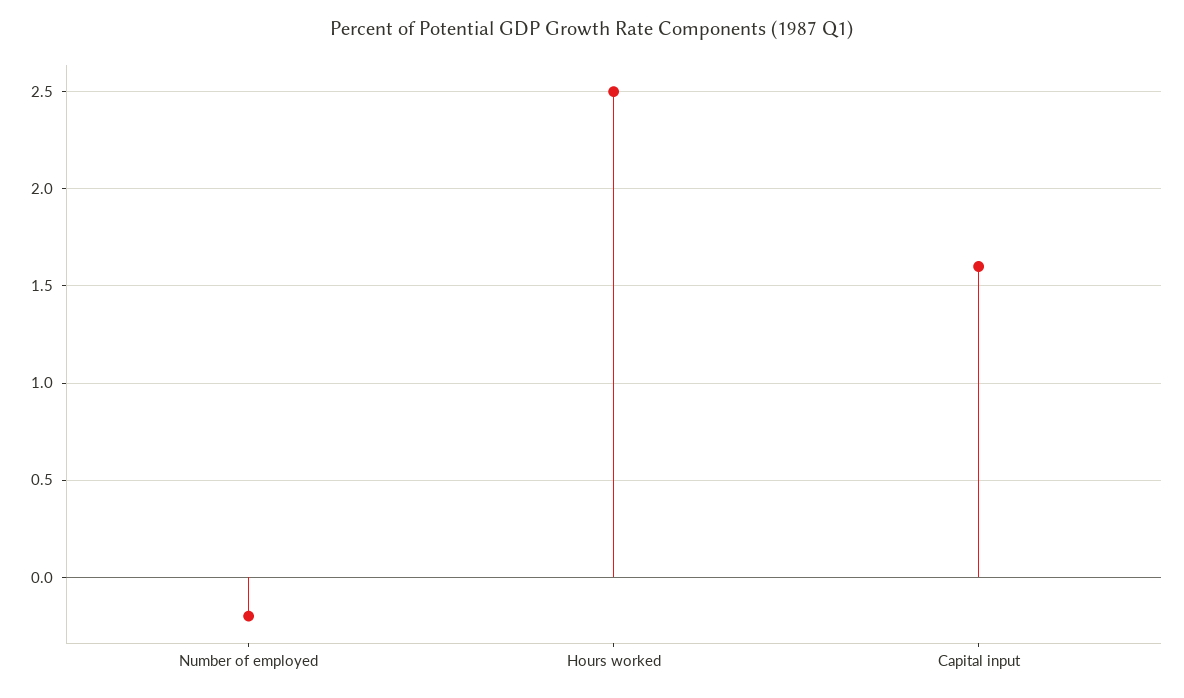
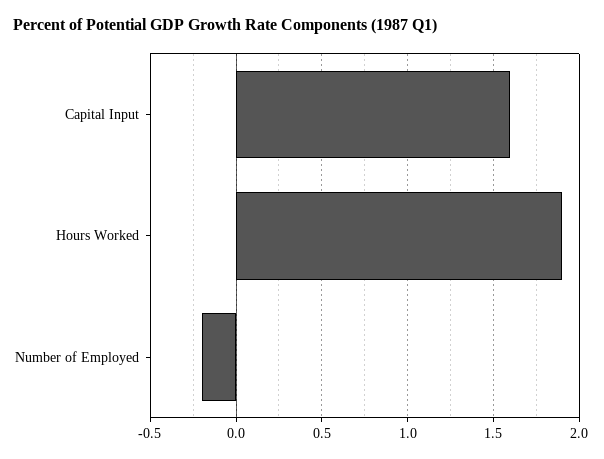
  {
    "Number of employed": -0.2,
-   "Hours worked": 2.5,
+   "Hours worked": 1.9,
    "Capital input": 1.6
  }

